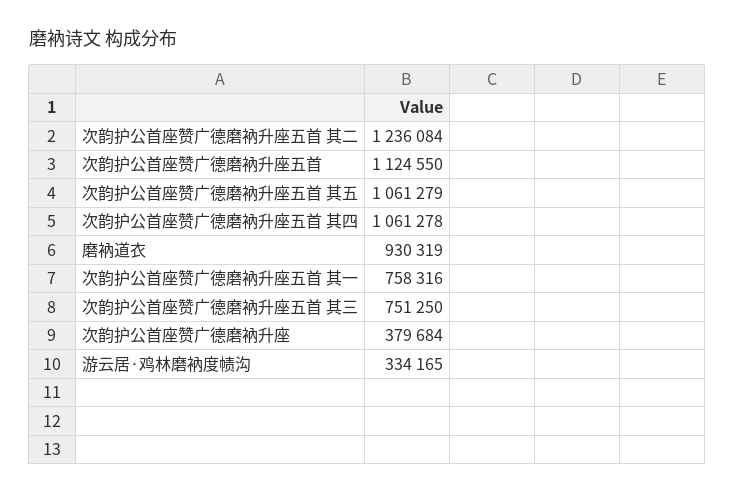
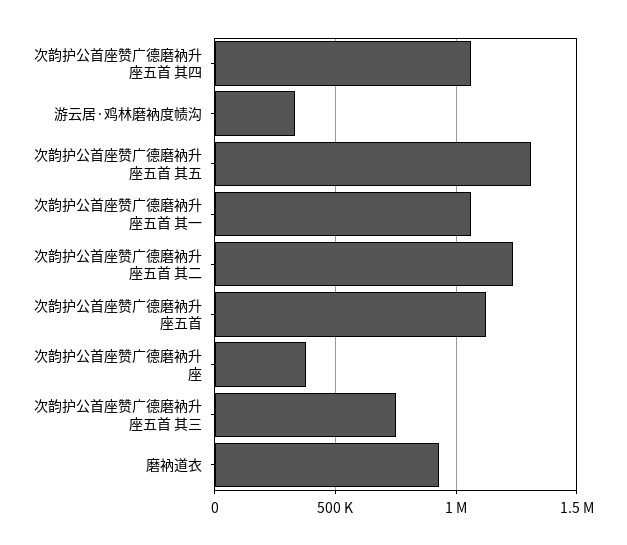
  {
    "次韵护公首座赞广德磨衲升座五首 其二": 1236084,
    "次韵护公首座赞广德磨衲升座五首": 1124550,
-   "次韵护公首座赞广德磨衲升座五首 其五": 1061279,
+   "次韵护公首座赞广德磨衲升座五首 其五": 1300000,
    "次韵护公首座赞广德磨衲升座五首 其四": 1061278,
    "磨衲道衣": 930319,
-   "次韵护公首座赞广德磨衲升座五首 其一": 758316,
+   "次韵护公首座赞广德磨衲升座五首 其一": 1050000,
    "次韵护公首座赞广德磨衲升座五首 其三": 751250,
    "次韵护公首座赞广德磨衲升座": 379684,
    "游云居·鸡林磨衲度帻沟": 334165
  }

